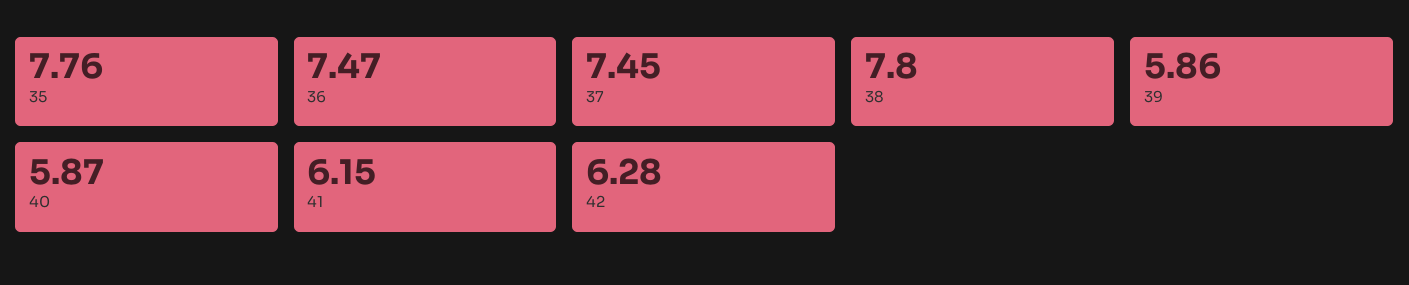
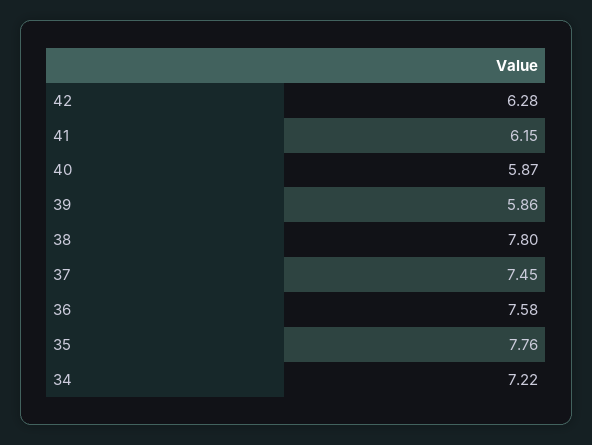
  {
    "35": 7.76,
-   "36": 7.47,
+   "36": 7.58,
    "37": 7.45,
    "38": 7.8,
    "39": 5.86,
    "40": 5.87,
    "41": 6.15,
-   "42": 6.28
+   "42": 6.28,
+   "34": 7.22
  }

